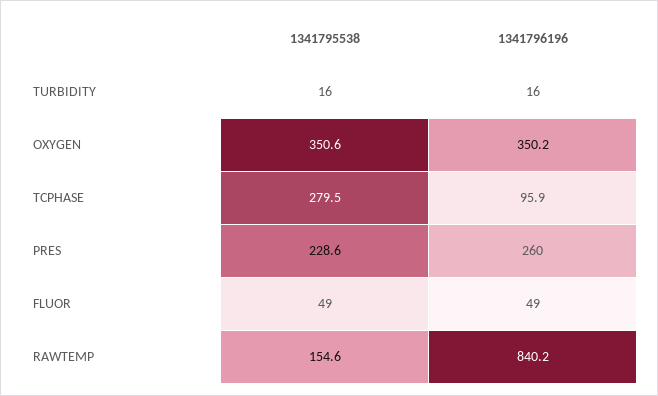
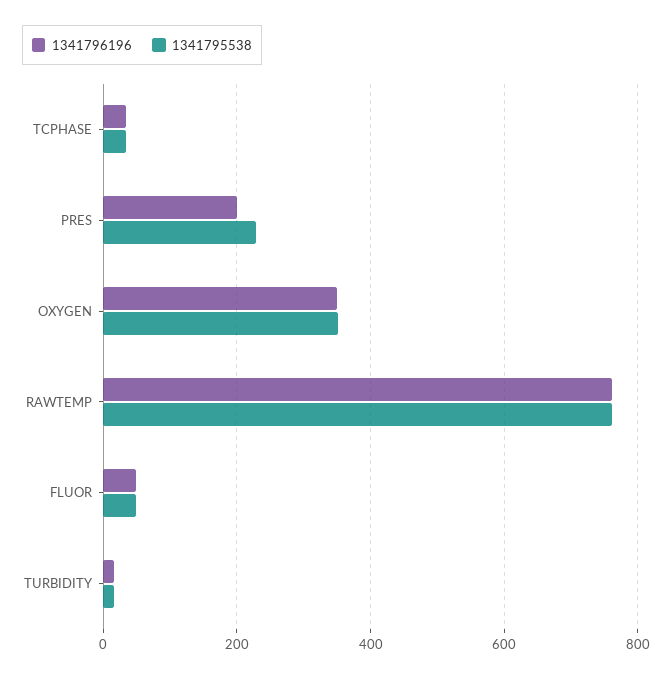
  {
    "1341795538": {
      "TURBIDITY": 16,
      "OXYGEN": 350.6,
-     "TCPHASE": 279.5,
+     "TCPHASE": 40,
      "PRES": 228.6,
      "FLUOR": 49,
-     "RAWTEMP": 154.6
+     "RAWTEMP": 760
    },
    "1341796196": {
      "TURBIDITY": 16,
      "OXYGEN": 350.2,
-     "TCPHASE": 95.9,
+     "TCPHASE": 40,
-     "PRES": 260,
+     "PRES": 200,
      "FLUOR": 49,
-     "RAWTEMP": 840.2
+     "RAWTEMP": 760
    }
  }

